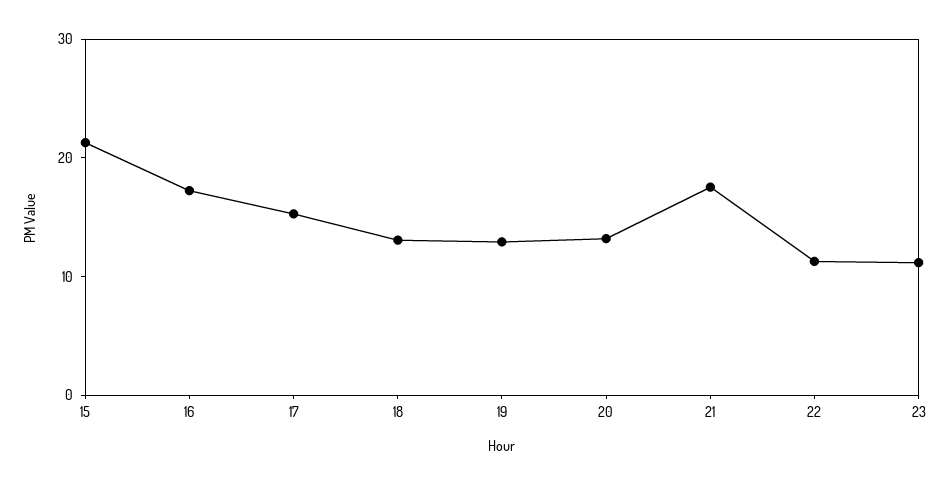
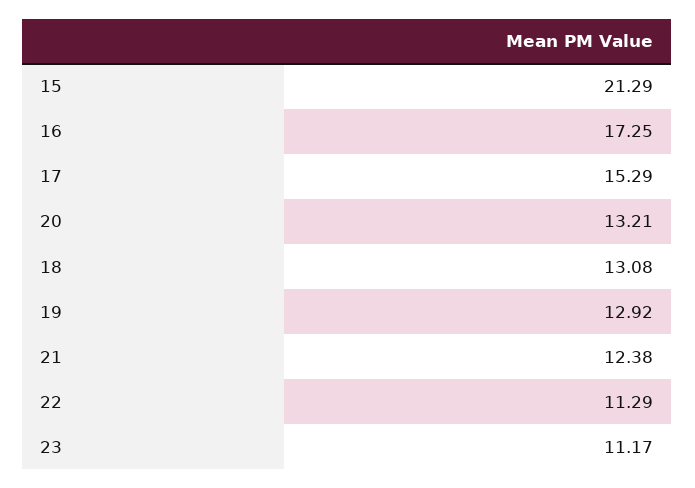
  {
    "15": 21.29,
    "16": 17.25,
    "17": 15.29,
    "18": 13.08,
    "19": 12.92,
    "20": 13.21,
-   "21": 18,
+   "21": 12.38,
    "22": 11.29,
    "23": 11.17
  }

